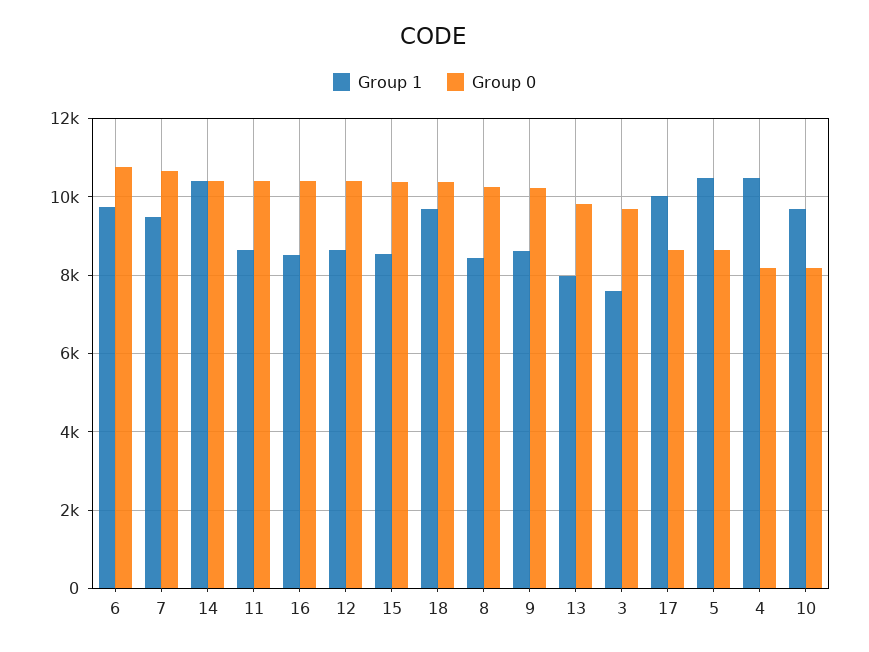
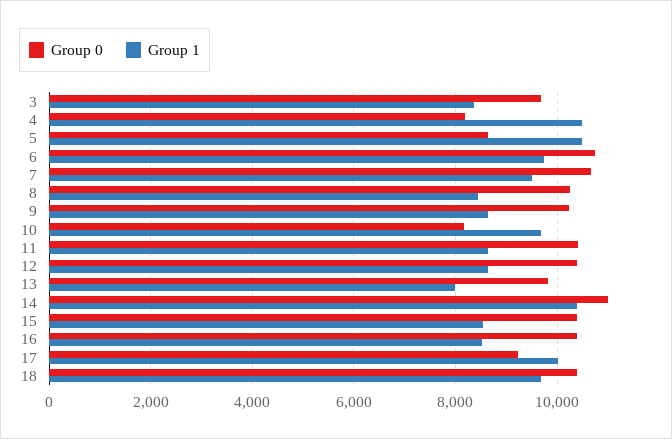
  {
    "Group 1": {
      "6": 9800,
      "7": 9400,
      "14": 10400,
      "11": 8600,
      "16": 8600,
      "12": 8600,
      "15": 8600,
      "18": 9600,
      "8": 8400,
      "9": 8600,
      "13": 8000,
-     "3": 7600,
+     "3": 8400,
      "17": 10000,
      "5": 10400,
      "4": 10400,
      "10": 9600
    },
    "Group 0": {
      "6": 10800,
      "7": 10600,
-     "14": 10400,
+     "14": 11000,
      "11": 10400,
      "16": 10400,
      "12": 10400,
      "15": 10400,
      "18": 10400,
      "8": 10200,
      "9": 10200,
      "13": 9800,
      "3": 9600,
-     "17": 8600,
+     "17": 9200,
      "5": 8600,
      "4": 8200,
      "10": 8200
    }
  }

